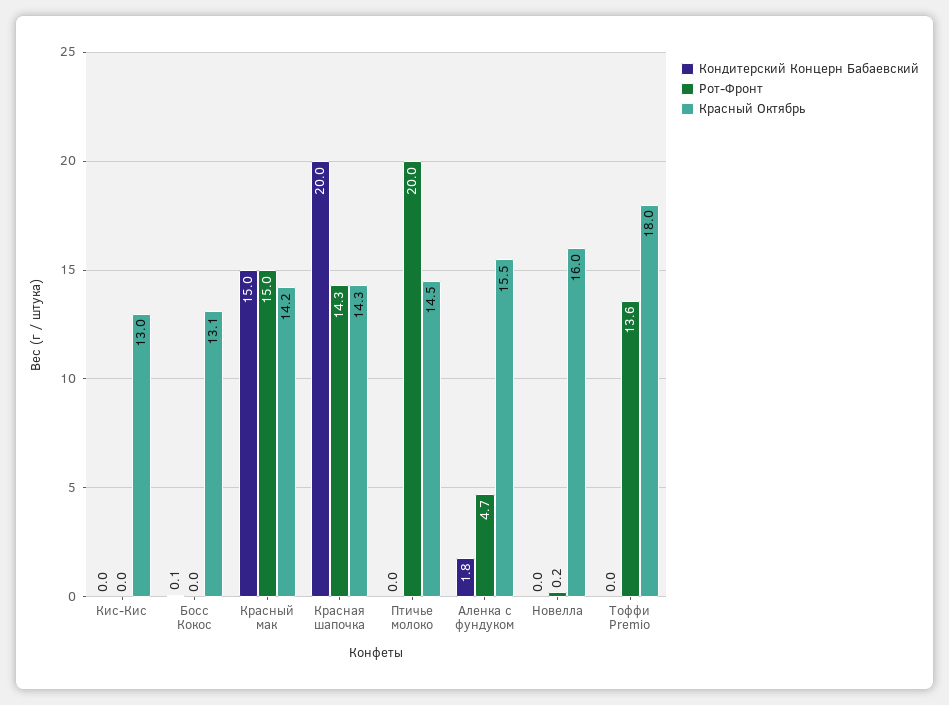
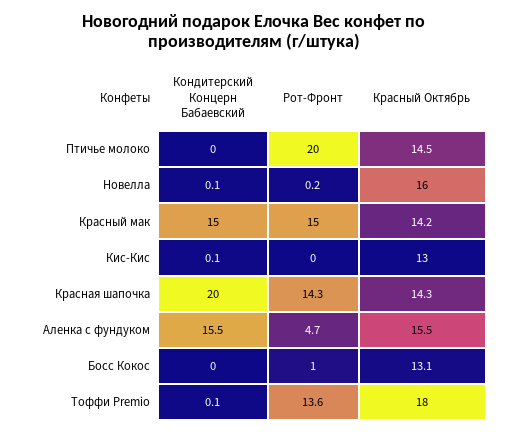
  {
    "Кондитерский Концерн Бабаевский": {
-     "Кис-Кис": 0,
+     "Кис-Кис": 0.1,
-     "Босс Кокос": 0.1,
+     "Босс Кокос": 0,
      "Красный мак": 15,
      "Красная шапочка": 20,
      "Птичье молоко": 0,
-     "Аленка с фундуком": 1.8,
+     "Аленка с фундуком": 15.5,
-     "Новелла": 0,
+     "Новелла": 0.1,
-     "Тоффи Premio": 0
+     "Тоффи Premio": 0.1
    },
    "Рот-Фронт": {
      "Кис-Кис": 0,
-     "Босс Кокос": 0,
+     "Босс Кокос": 1,
      "Красный мак": 15,
      "Красная шапочка": 14.3,
      "Птичье молоко": 20,
      "Аленка с фундуком": 4.7,
      "Новелла": 0.2,
      "Тоффи Premio": 13.6
    },
    "Красный Октябрь": {
      "Кис-Кис": 13,
      "Босс Кокос": 13.1,
      "Красный мак": 14.2,
      "Красная шапочка": 14.3,
      "Птичье молоко": 14.5,
      "Аленка с фундуком": 15.5,
      "Новелла": 16,
      "Тоффи Premio": 18
    }
  }

